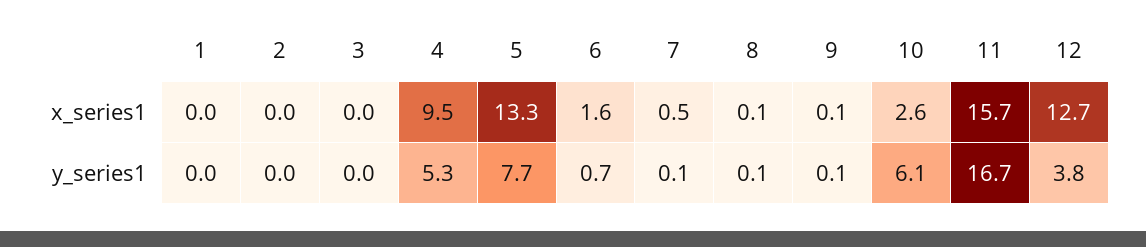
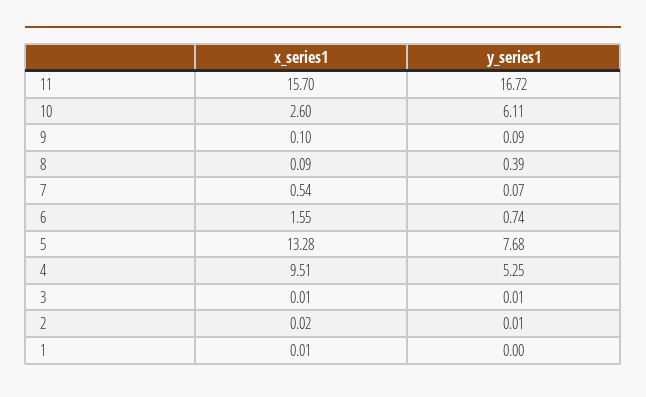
  {
    "1": {
      "x_series1": 0.01,
      "y_series1": 0
    },
    "2": {
      "x_series1": 0.02,
      "y_series1": 0.01
    },
    "3": {
      "x_series1": 0.01,
      "y_series1": 0.01
    },
    "4": {
      "x_series1": 9.51,
      "y_series1": 5.25
    },
    "5": {
      "x_series1": 13.28,
      "y_series1": 7.68
    },
    "6": {
      "x_series1": 1.55,
      "y_series1": 0.74
    },
    "7": {
      "x_series1": 0.54,
      "y_series1": 0.07
    },
    "8": {
      "x_series1": 0.09,
-     "y_series1": 0.1
+     "y_series1": 0.39
    },
    "9": {
      "x_series1": 0.1,
      "y_series1": 0.09
    },
    "10": {
      "x_series1": 2.6,
      "y_series1": 6.11
    },
    "11": {
      "x_series1": 15.7,
      "y_series1": 16.72
-   },
+   }
-   "12": {
-     "x_series1": 12.7,
-     "y_series1": 3.8
-   }
  }

